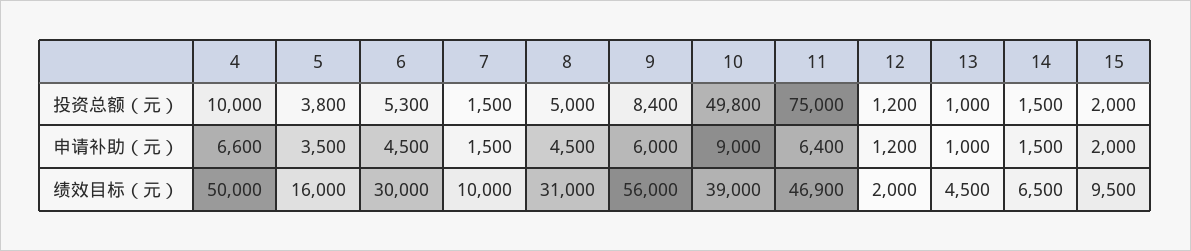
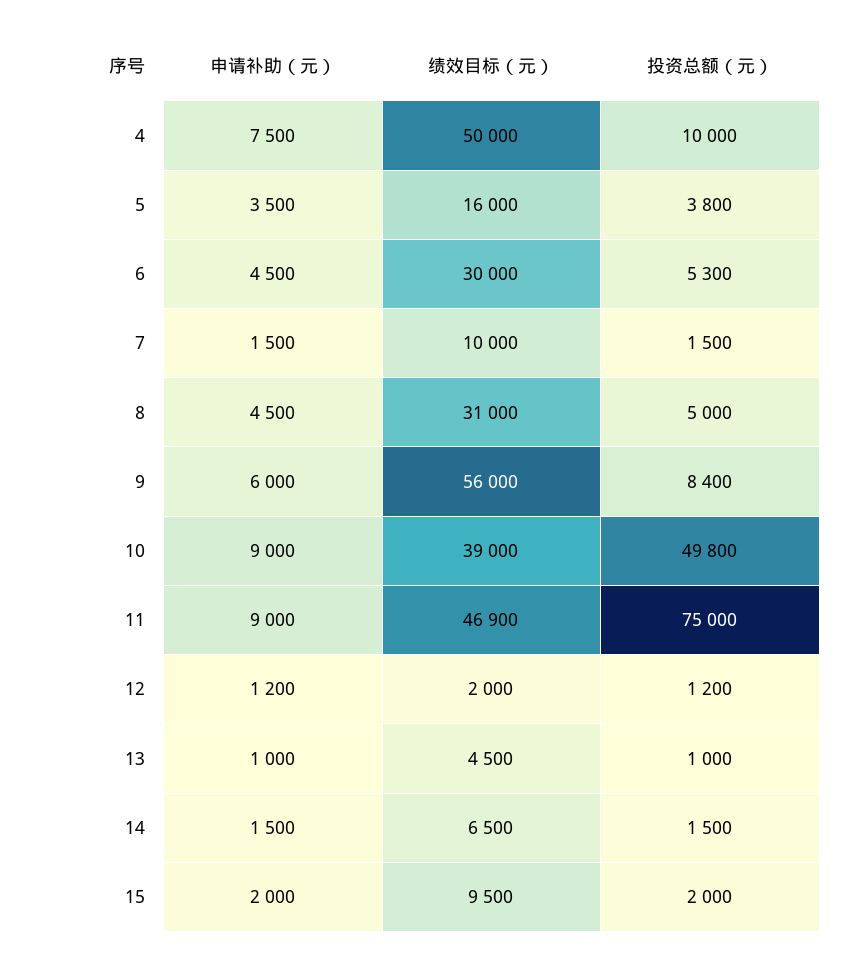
  {
    "4": {
      "投资总额（元）": 10000,
-     "申请补助（元）": 6600,
+     "申请补助（元）": 7500,
      "绩效目标（元）": 50000
    },
    "5": {
      "投资总额（元）": 3800,
      "申请补助（元）": 3500,
      "绩效目标（元）": 16000
    },
    "6": {
      "投资总额（元）": 5300,
      "申请补助（元）": 4500,
      "绩效目标（元）": 30000
    },
    "7": {
      "投资总额（元）": 1500,
      "申请补助（元）": 1500,
      "绩效目标（元）": 10000
    },
    "8": {
      "投资总额（元）": 5000,
      "申请补助（元）": 4500,
      "绩效目标（元）": 31000
    },
    "9": {
      "投资总额（元）": 8400,
      "申请补助（元）": 6000,
      "绩效目标（元）": 56000
    },
    "10": {
      "投资总额（元）": 49800,
      "申请补助（元）": 9000,
      "绩效目标（元）": 39000
    },
    "11": {
      "投资总额（元）": 75000,
-     "申请补助（元）": 6400,
+     "申请补助（元）": 9000,
      "绩效目标（元）": 46900
    },
    "12": {
      "投资总额（元）": 1200,
      "申请补助（元）": 1200,
      "绩效目标（元）": 2000
    },
    "13": {
      "投资总额（元）": 1000,
      "申请补助（元）": 1000,
      "绩效目标（元）": 4500
    },
    "14": {
      "投资总额（元）": 1500,
      "申请补助（元）": 1500,
      "绩效目标（元）": 6500
    },
    "15": {
      "投资总额（元）": 2000,
      "申请补助（元）": 2000,
      "绩效目标（元）": 9500
    }
  }

